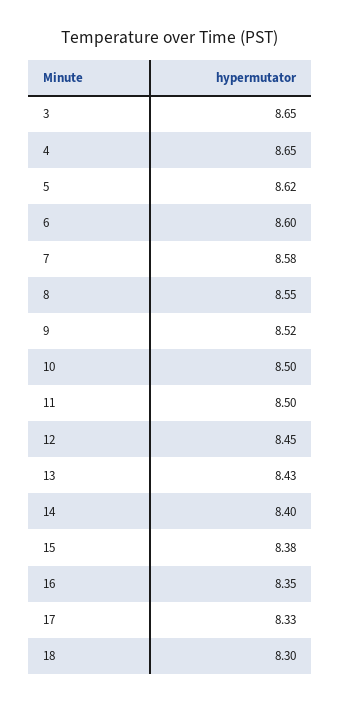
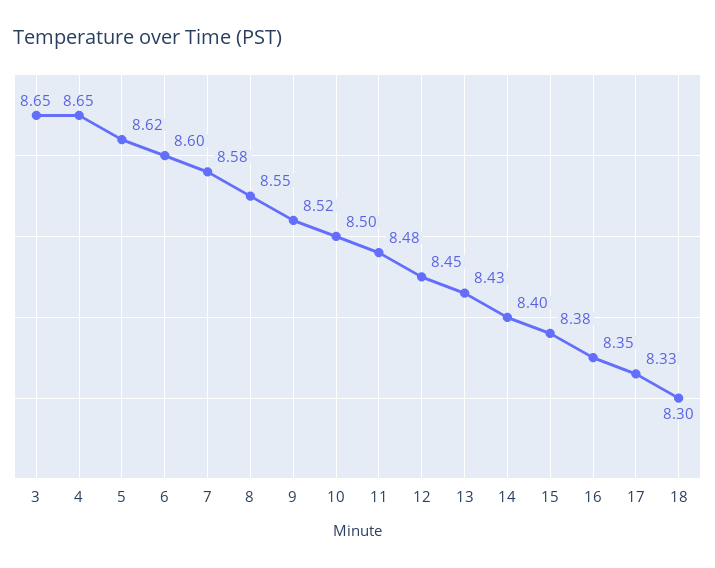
  {
    "3": 8.65,
    "4": 8.65,
    "5": 8.62,
    "6": 8.6,
    "7": 8.58,
    "8": 8.55,
    "9": 8.52,
    "10": 8.5,
-   "11": 8.5,
+   "11": 8.48,
    "12": 8.45,
    "13": 8.43,
    "14": 8.4,
    "15": 8.38,
    "16": 8.35,
    "17": 8.33,
    "18": 8.3
  }

